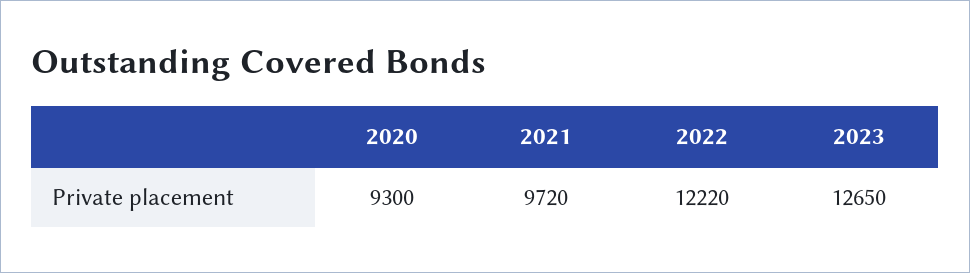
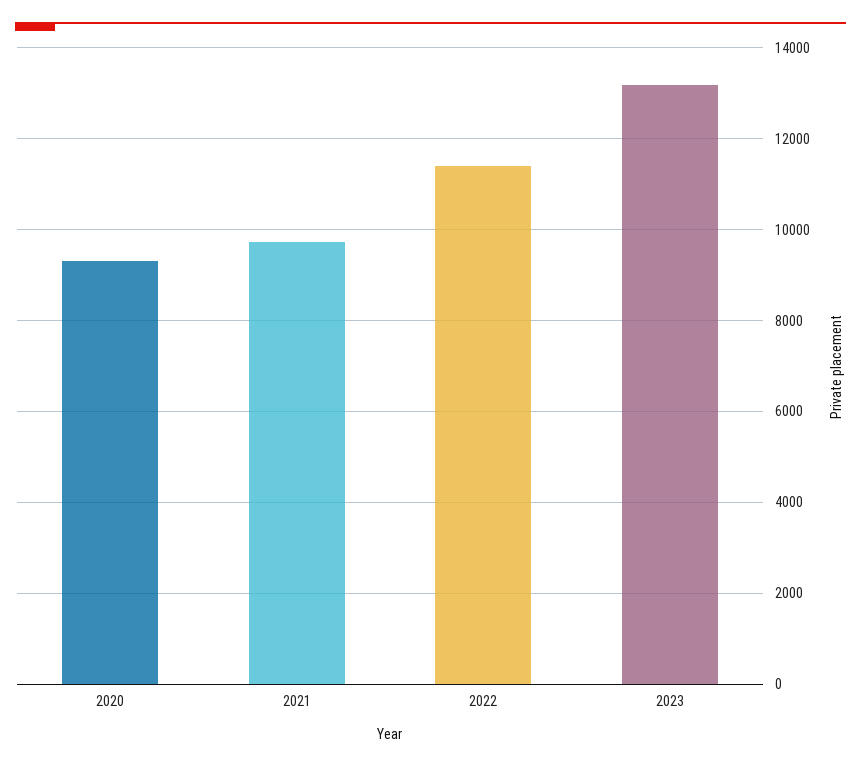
  {
    "2020": 9300,
    "2021": 9720,
-   "2022": 12220,
+   "2022": 11400,
-   "2023": 12650
+   "2023": 13200
  }

